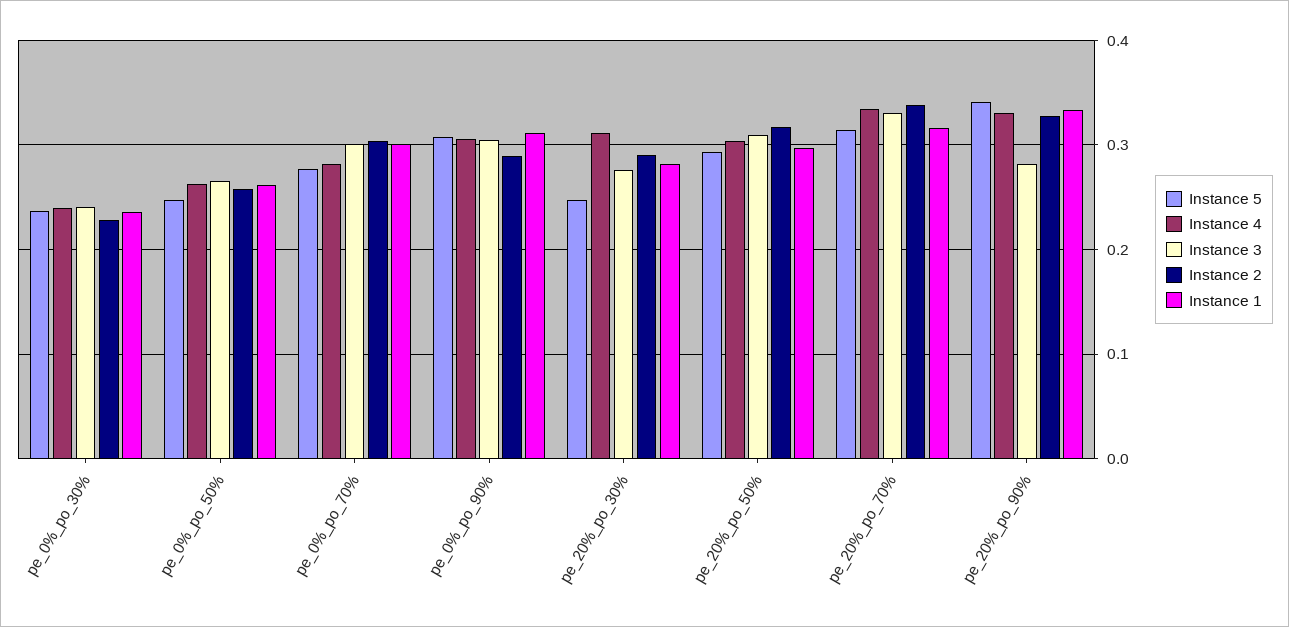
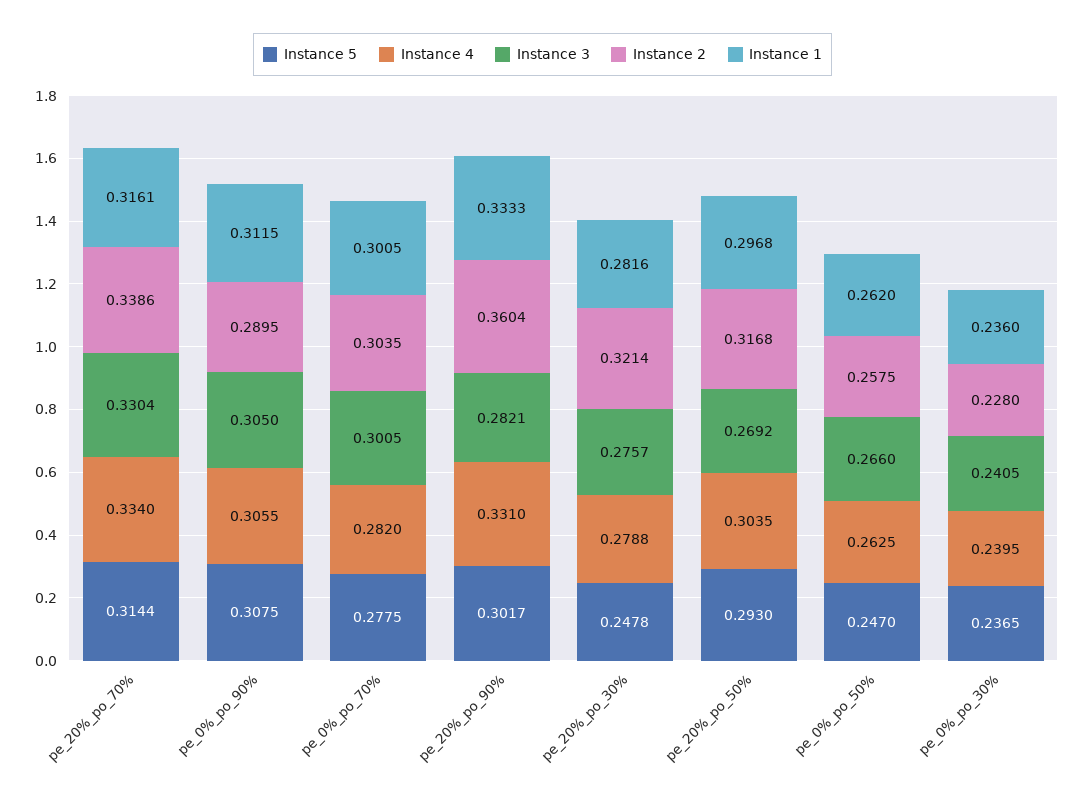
  {
    "Instance 5": {
      "pe_0%_po_30%": 0.2365,
      "pe_0%_po_50%": 0.247,
      "pe_0%_po_70%": 0.2775,
      "pe_0%_po_90%": 0.3075,
      "pe_20%_po_30%": 0.2478,
      "pe_20%_po_50%": 0.293,
      "pe_20%_po_70%": 0.3144,
-     "pe_20%_po_90%": 0.34
+     "pe_20%_po_90%": 0.3017
    },
    "Instance 4": {
      "pe_0%_po_30%": 0.2395,
      "pe_0%_po_50%": 0.2625,
      "pe_0%_po_70%": 0.282,
      "pe_0%_po_90%": 0.3055,
-     "pe_20%_po_30%": 0.31,
+     "pe_20%_po_30%": 0.2788,
      "pe_20%_po_50%": 0.3035,
      "pe_20%_po_70%": 0.334,
      "pe_20%_po_90%": 0.331
    },
    "Instance 3": {
      "pe_0%_po_30%": 0.2405,
      "pe_0%_po_50%": 0.266,
      "pe_0%_po_70%": 0.3005,
      "pe_0%_po_90%": 0.305,
      "pe_20%_po_30%": 0.2757,
-     "pe_20%_po_50%": 0.31,
+     "pe_20%_po_50%": 0.2692,
      "pe_20%_po_70%": 0.3304,
      "pe_20%_po_90%": 0.2821
    },
    "Instance 2": {
      "pe_0%_po_30%": 0.228,
      "pe_0%_po_50%": 0.2575,
      "pe_0%_po_70%": 0.3035,
      "pe_0%_po_90%": 0.2895,
-     "pe_20%_po_30%": 0.29,
+     "pe_20%_po_30%": 0.3214,
      "pe_20%_po_50%": 0.3168,
      "pe_20%_po_70%": 0.3386,
-     "pe_20%_po_90%": 0.33
+     "pe_20%_po_90%": 0.3604
    },
    "Instance 1": {
      "pe_0%_po_30%": 0.236,
      "pe_0%_po_50%": 0.262,
      "pe_0%_po_70%": 0.3005,
      "pe_0%_po_90%": 0.3115,
      "pe_20%_po_30%": 0.2816,
      "pe_20%_po_50%": 0.2968,
      "pe_20%_po_70%": 0.3161,
      "pe_20%_po_90%": 0.3333
    }
  }

